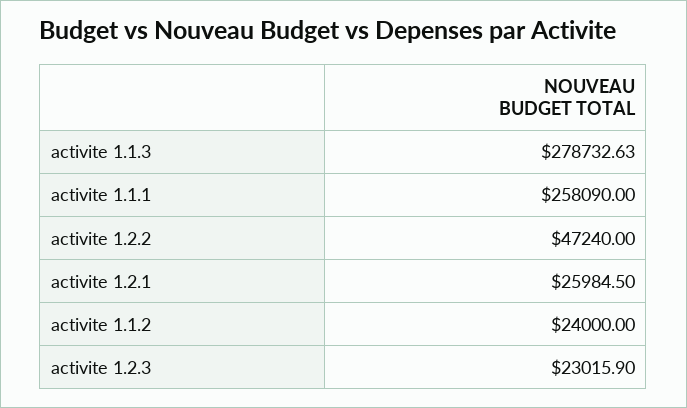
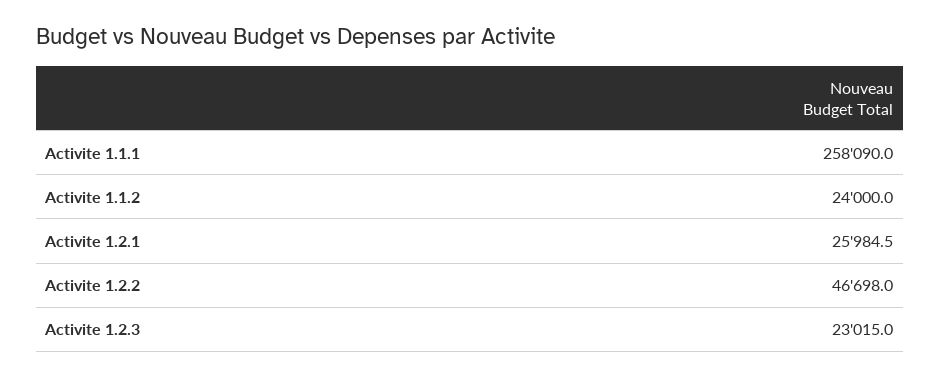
  {
-   "activite 1.1.3": 278732.63,
    "activite 1.1.1": 258090,
-   "activite 1.2.2": 47240,
+   "activite 1.2.2": 46698,
    "activite 1.2.1": 25984.5,
    "activite 1.1.2": 24000,
-   "activite 1.2.3": 23015.9
+   "activite 1.2.3": 23015
  }

